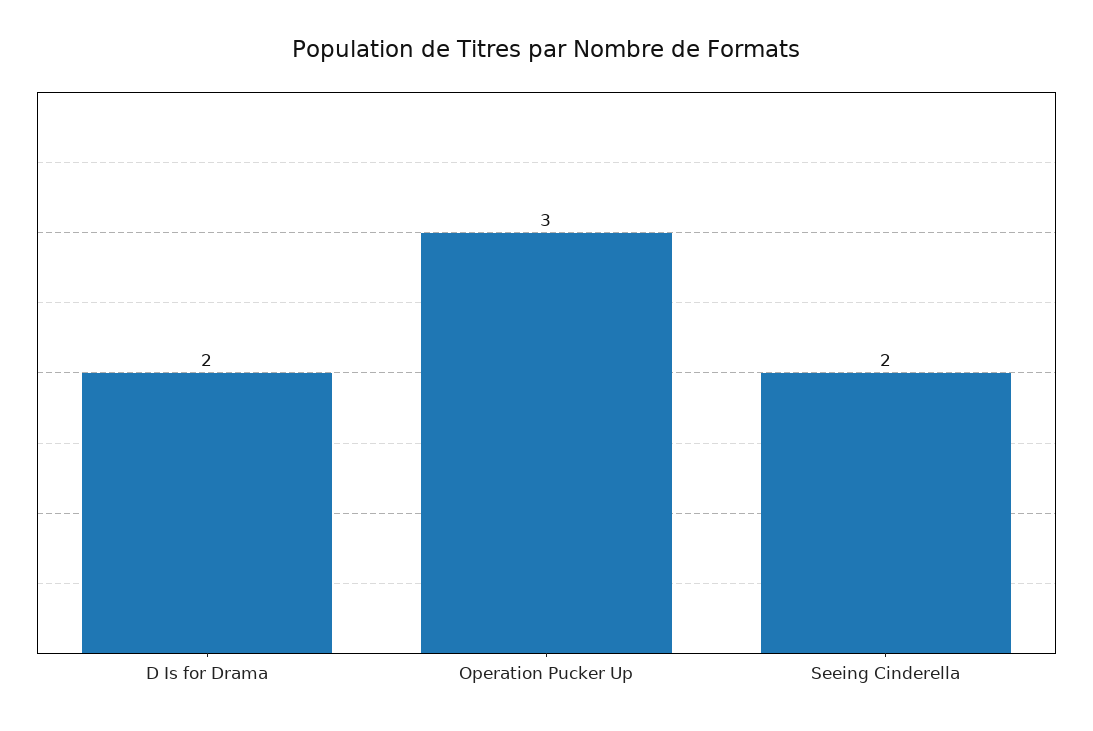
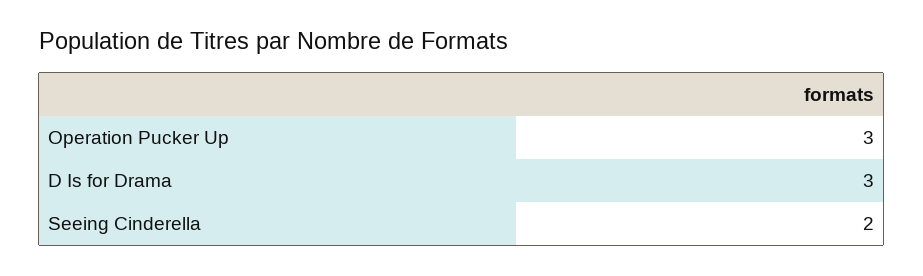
  {
-   "D Is for Drama": 2,
+   "D Is for Drama": 3,
    "Operation Pucker Up": 3,
    "Seeing Cinderella": 2
  }

